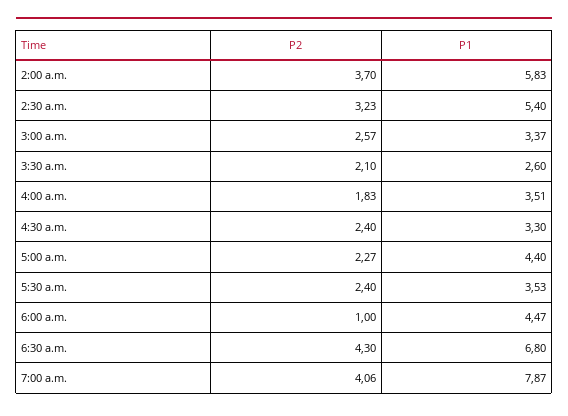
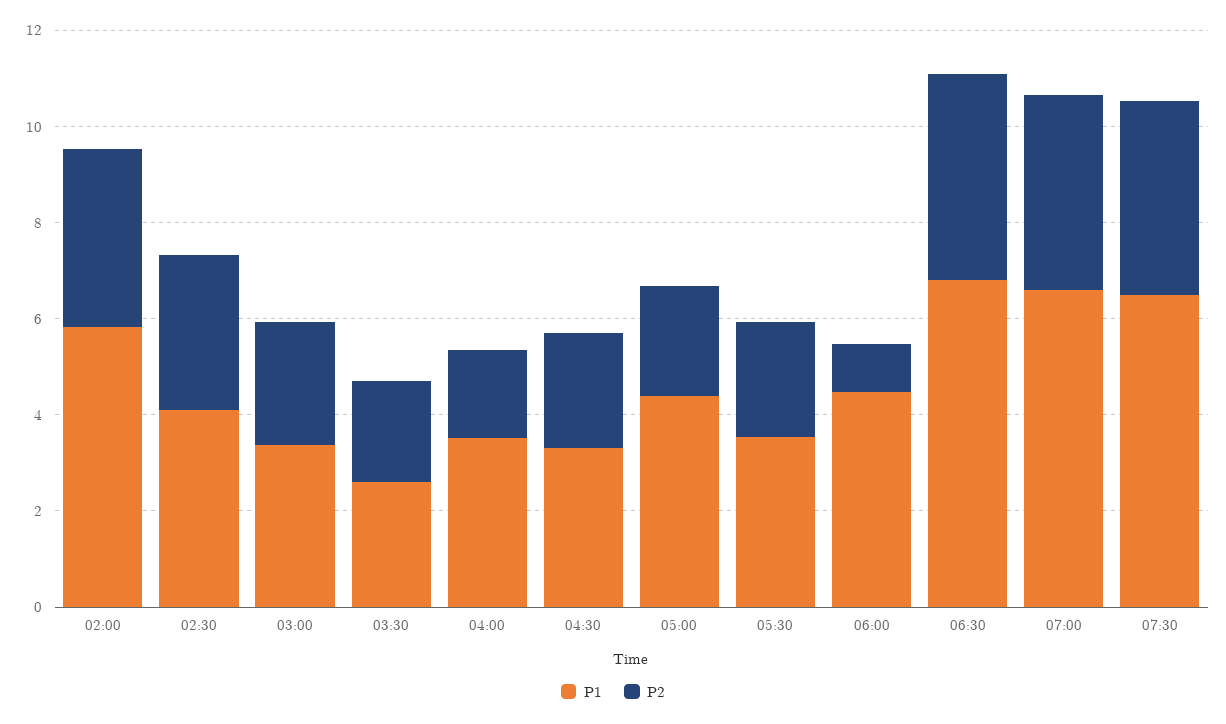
  {
    "P2": {
      "2:00 a.m.": 3.7,
      "2:30 a.m.": 3.23,
      "3:00 a.m.": 2.57,
      "3:30 a.m.": 2.1,
      "4:00 a.m.": 1.83,
      "4:30 a.m.": 2.4,
      "5:00 a.m.": 2.27,
      "5:30 a.m.": 2.4,
      "6:00 a.m.": 1,
      "6:30 a.m.": 4.3,
-     "7:00 a.m.": 4.06
+     "7:00 a.m.": 4.06,
+     "07:30": 4
    },
    "P1": {
      "2:00 a.m.": 5.83,
-     "2:30 a.m.": 5.4,
+     "2:30 a.m.": 4,
      "3:00 a.m.": 3.37,
      "3:30 a.m.": 2.6,
      "4:00 a.m.": 3.51,
      "4:30 a.m.": 3.3,
      "5:00 a.m.": 4.4,
      "5:30 a.m.": 3.53,
      "6:00 a.m.": 4.47,
      "6:30 a.m.": 6.8,
-     "7:00 a.m.": 7.87
+     "7:00 a.m.": 6.5,
+     "07:30": 6.5
    }
  }

